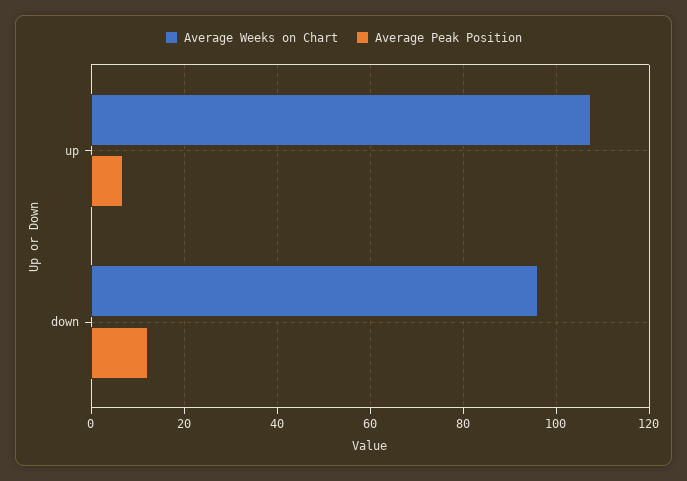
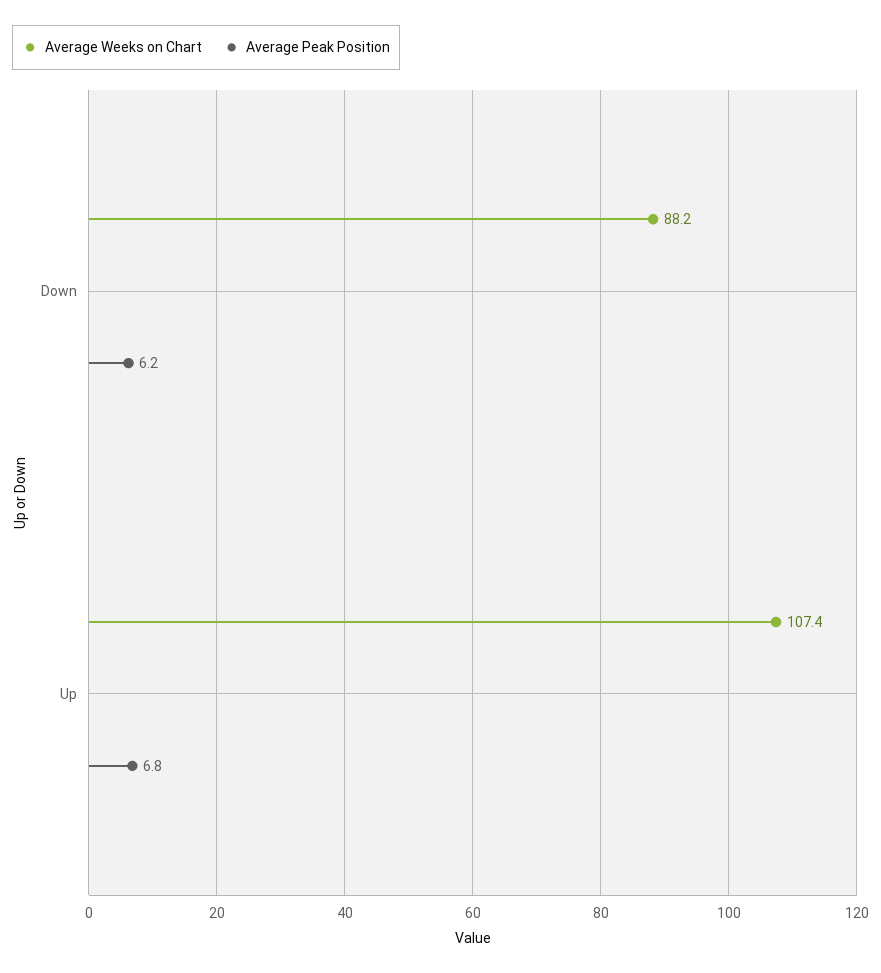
  {
    "Average Weeks on Chart": {
      "up": 107.4,
-     "down": 96
+     "down": 88.2
    },
    "Average Peak Position": {
      "up": 6.8,
-     "down": 12
+     "down": 6.2
    }
  }

